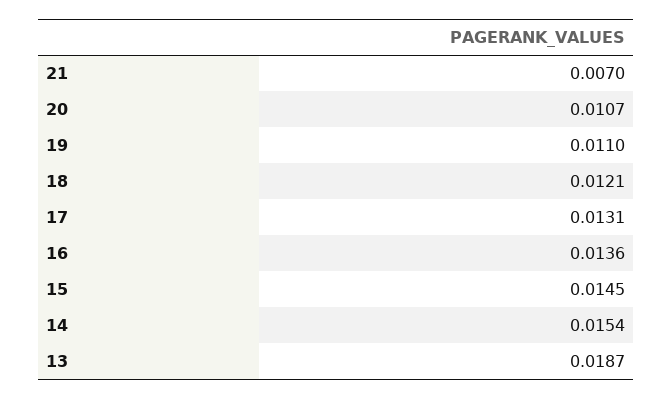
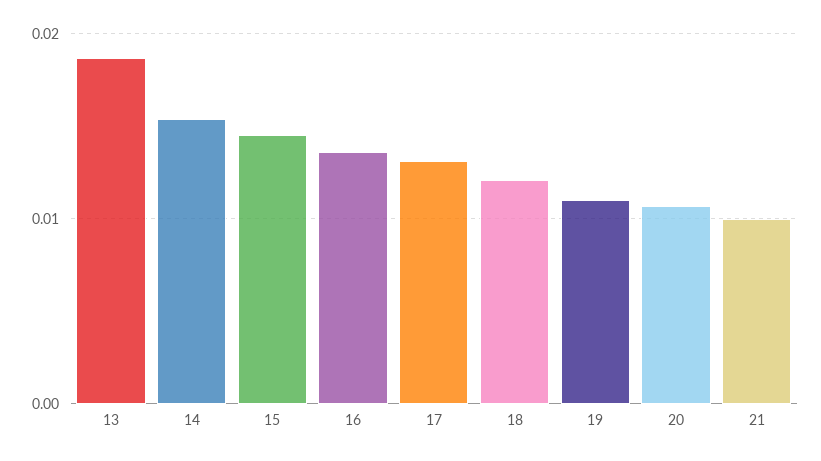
  {
-   "21": 0.007,
+   "21": 0.01,
    "20": 0.0107,
    "19": 0.011,
    "18": 0.0121,
    "17": 0.0131,
    "16": 0.0136,
    "15": 0.0145,
    "14": 0.0154,
    "13": 0.0187
  }

